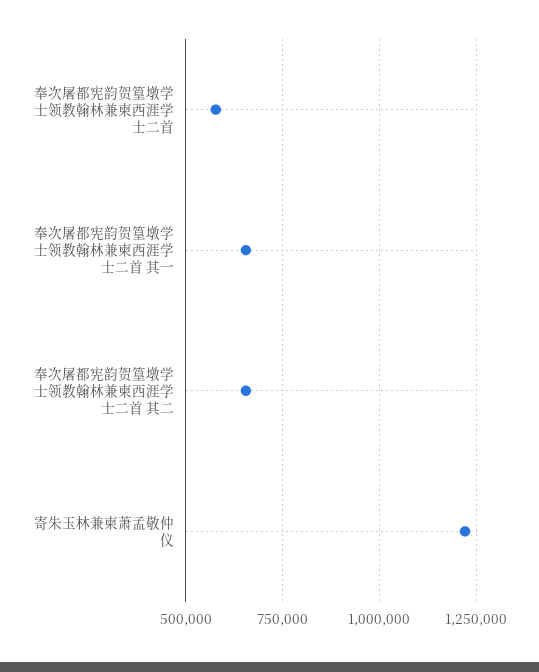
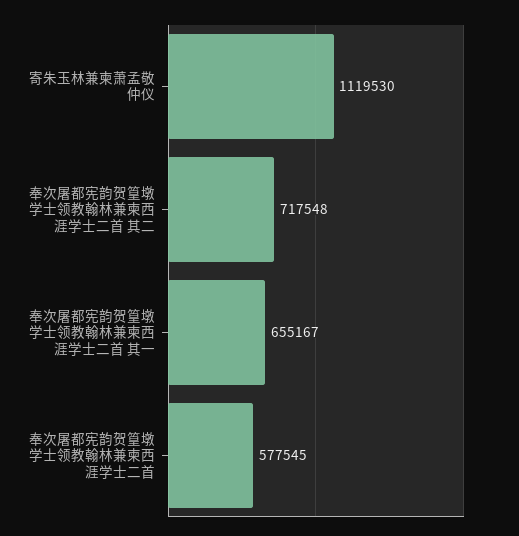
  {
    "奉次屠都宪韵贺篁墩学士领教翰林兼柬西涯学士二首": 577545,
    "奉次屠都宪韵贺篁墩学士领教翰林兼柬西涯学士二首 其一": 655167,
-   "奉次屠都宪韵贺篁墩学士领教翰林兼柬西涯学士二首 其二": 650000,
+   "奉次屠都宪韵贺篁墩学士领教翰林兼柬西涯学士二首 其二": 717548,
-   "寄朱玉林兼柬萧孟敬仲仪": 1225000
+   "寄朱玉林兼柬萧孟敬仲仪": 1119530
  }

